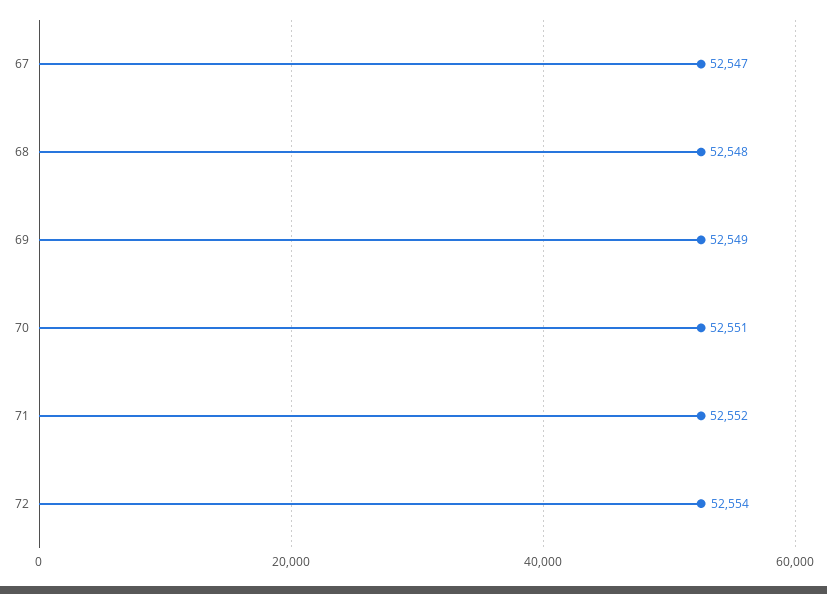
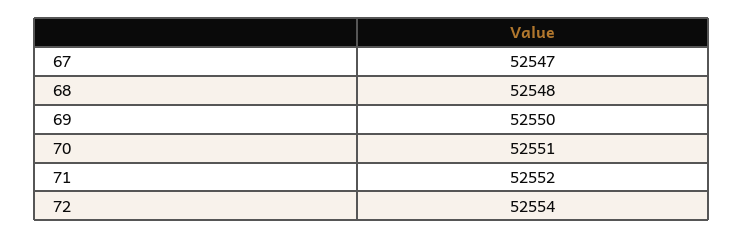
  {
    "67": 52547,
    "68": 52548,
-   "69": 52549,
+   "69": 52550,
    "70": 52551,
    "71": 52552,
    "72": 52554
  }

